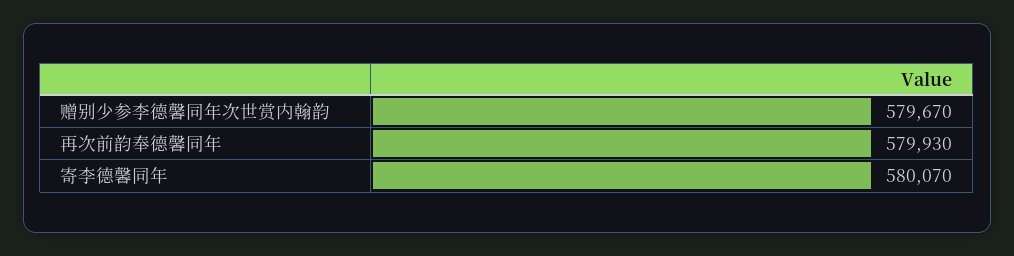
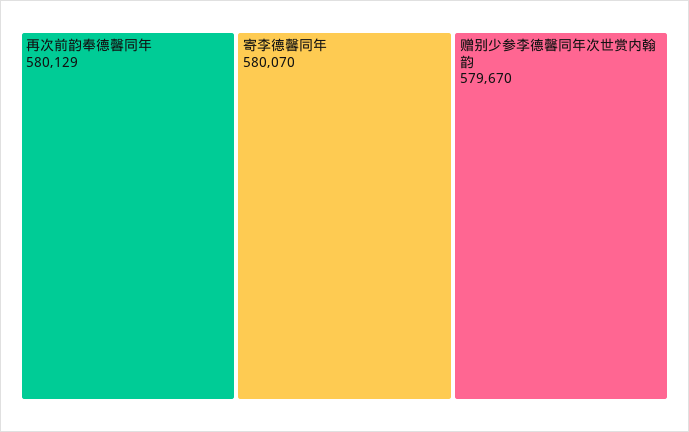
  {
    "赠别少参李德馨同年次世赏内翰韵": 579670,
-   "再次前韵奉德馨同年": 579930,
+   "再次前韵奉德馨同年": 580129,
    "寄李德馨同年": 580070
  }

